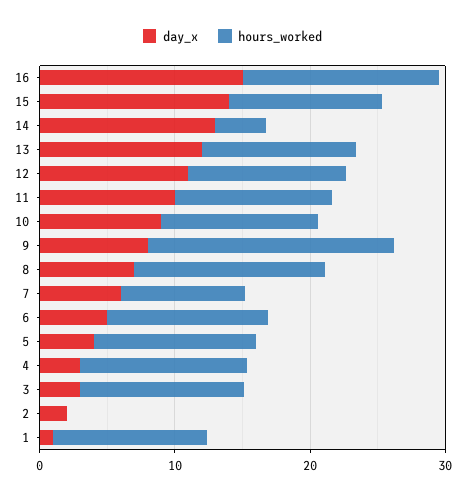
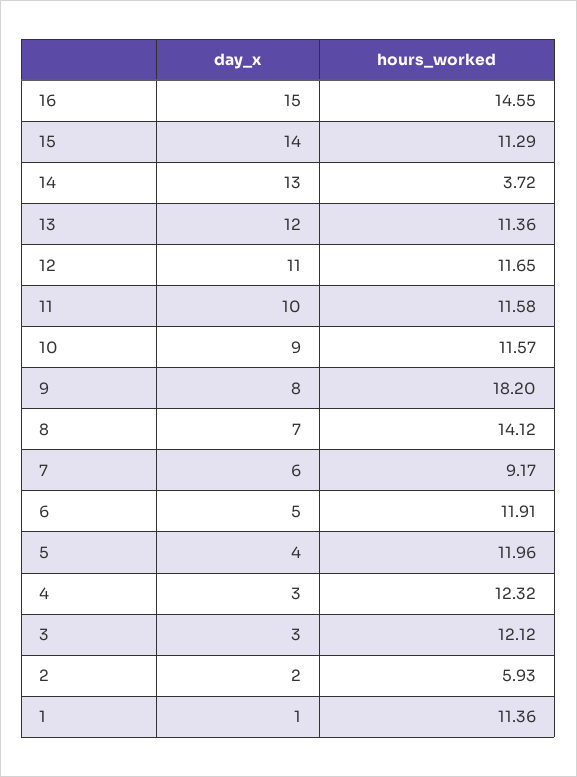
  {
    "day_x": {
      "16": 15,
      "15": 14,
      "14": 13,
      "13": 12,
      "12": 11,
      "11": 10,
      "10": 9,
      "9": 8,
      "8": 7,
      "7": 6,
      "6": 5,
      "5": 4,
      "4": 3,
      "3": 3,
      "2": 2,
      "1": 1
    },
    "hours_worked": {
      "16": 14.55,
      "15": 11.29,
      "14": 3.72,
      "13": 11.36,
      "12": 11.65,
      "11": 11.58,
      "10": 11.57,
      "9": 18.2,
      "8": 14.12,
      "7": 9.17,
      "6": 11.91,
      "5": 11.96,
      "4": 12.32,
      "3": 12.12,
-     "2": 0,
+     "2": 5.93,
      "1": 11.36
    }
  }

